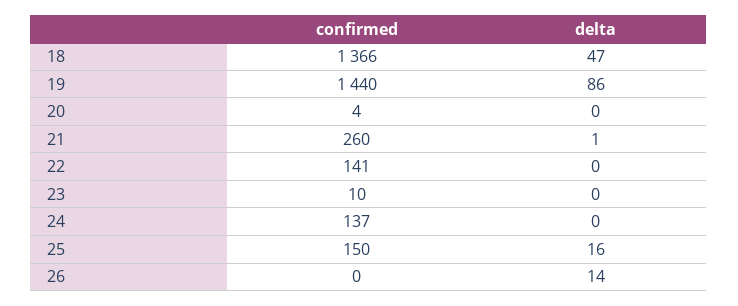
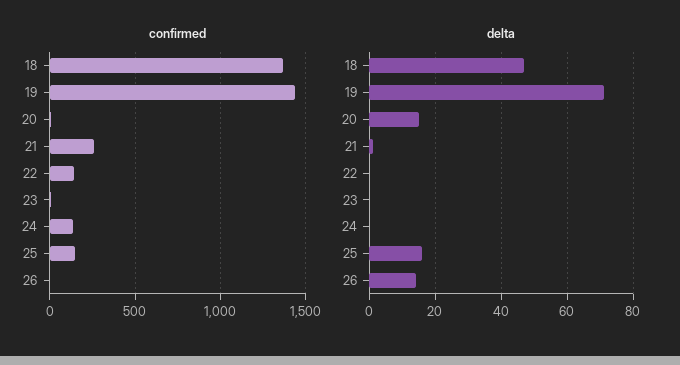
  {
    "confirmed": {
      "18": 1366,
      "19": 1440,
      "20": 4,
      "21": 260,
      "22": 141,
      "23": 10,
      "24": 137,
      "25": 150,
      "26": 0
    },
    "delta": {
      "18": 47,
-     "19": 86,
+     "19": 70,
-     "20": 0,
+     "20": 15,
      "21": 1,
      "22": 0,
      "23": 0,
      "24": 0,
      "25": 16,
      "26": 14
    }
  }

